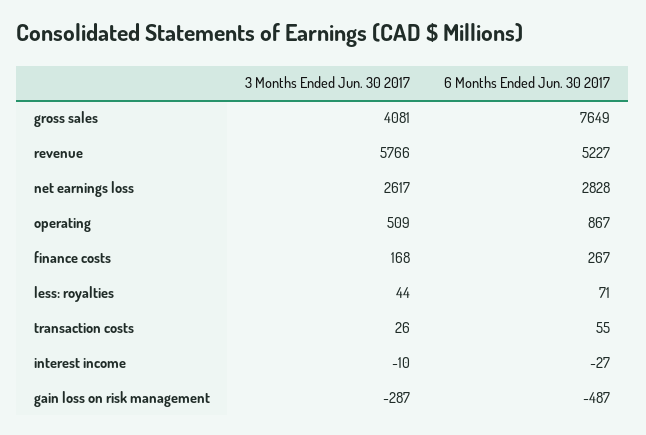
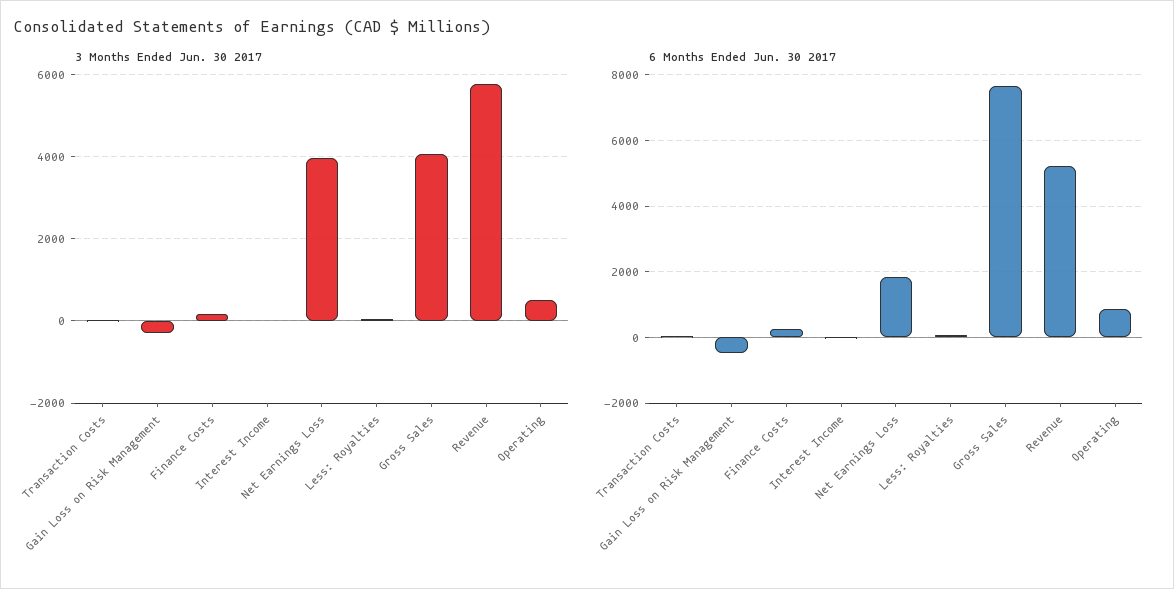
  {
    "3 Months Ended Jun. 30 2017": {
      "gross sales": 4081,
      "revenue": 5766,
-     "net earnings loss": 2617,
+     "net earnings loss": 4000,
      "operating": 509,
      "finance costs": 168,
      "less: royalties": 44,
      "transaction costs": 26,
      "interest income": -10,
      "gain loss on risk management": -287
    },
    "6 Months Ended Jun. 30 2017": {
      "gross sales": 7649,
      "revenue": 5227,
-     "net earnings loss": 2828,
+     "net earnings loss": 1800,
      "operating": 867,
      "finance costs": 267,
      "less: royalties": 71,
      "transaction costs": 55,
      "interest income": -27,
      "gain loss on risk management": -487
    }
  }

